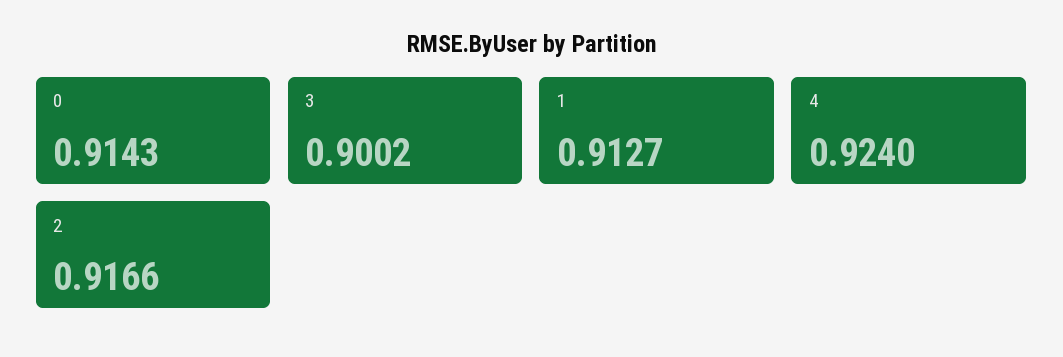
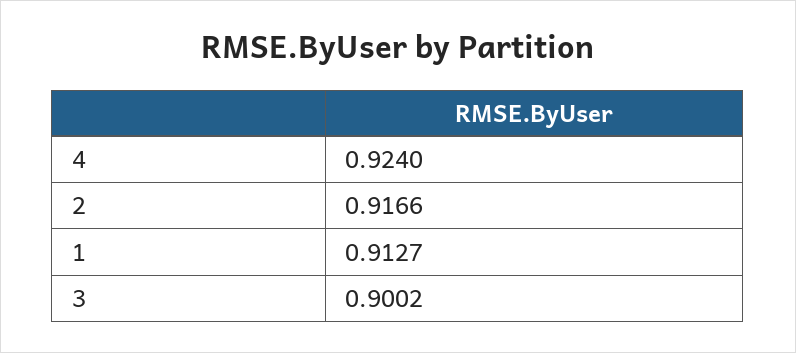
  {
-   "0": 0.9143,
    "3": 0.9002,
    "1": 0.9127,
    "4": 0.924,
    "2": 0.9166
  }

